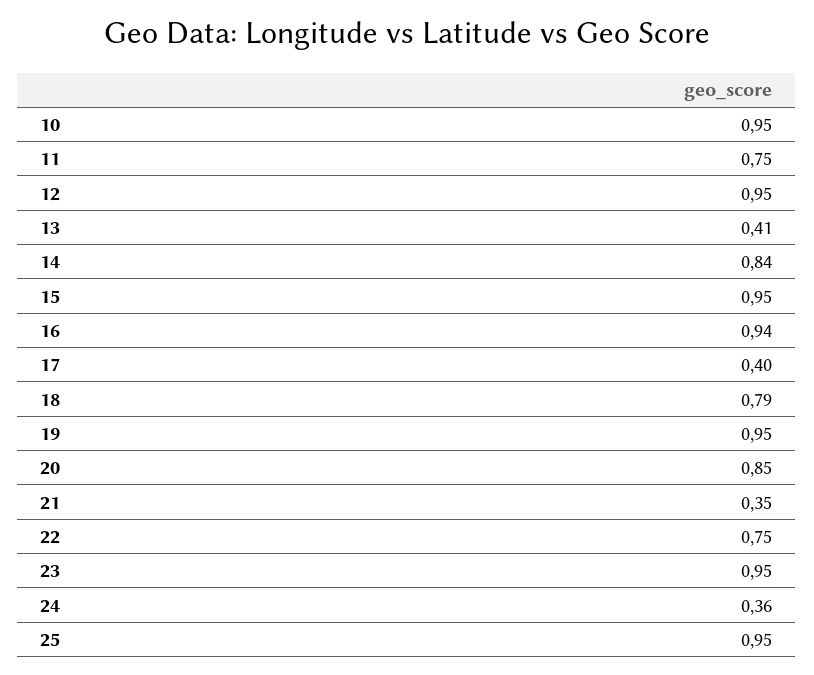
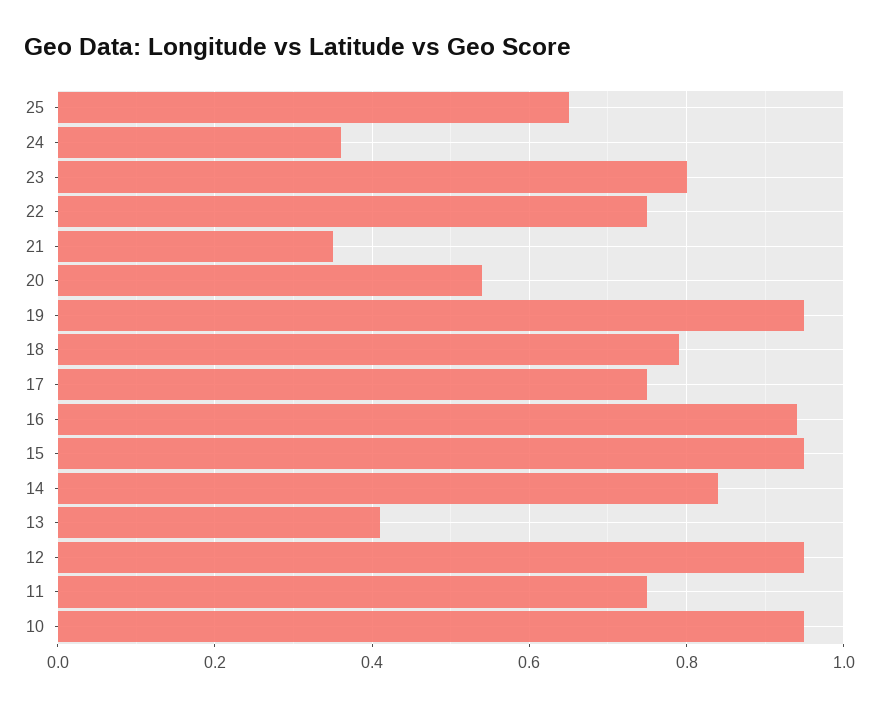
  {
    "10": 0.95,
    "11": 0.75,
    "12": 0.95,
    "13": 0.41,
    "14": 0.84,
    "15": 0.95,
    "16": 0.94,
-   "17": 0.4,
+   "17": 0.75,
    "18": 0.79,
    "19": 0.95,
-   "20": 0.85,
+   "20": 0.55,
    "21": 0.35,
    "22": 0.75,
-   "23": 0.95,
+   "23": 0.8,
    "24": 0.36,
-   "25": 0.95
+   "25": 0.65
  }

